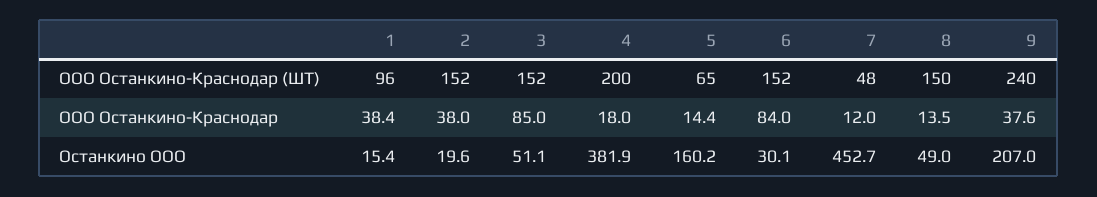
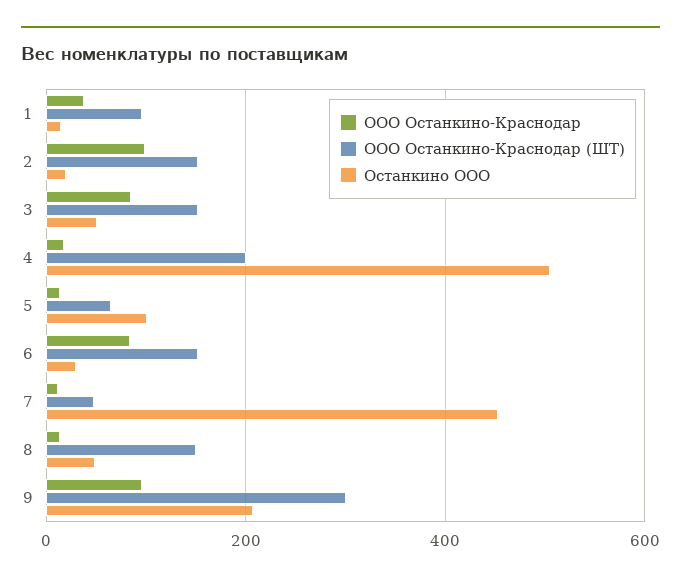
  {
    "ООО Останкино-Краснодар (ШТ)": {
      "1": 96,
      "2": 152,
      "3": 152,
      "4": 200,
      "5": 65,
      "6": 152,
      "7": 48,
      "8": 150,
-     "9": 240
+     "9": 300
    },
    "ООО Останкино-Краснодар": {
      "1": 38.4,
-     "2": 38,
+     "2": 100,
      "3": 85,
      "4": 18,
      "5": 14.4,
      "6": 84,
      "7": 12,
      "8": 13.5,
-     "9": 37.6
+     "9": 100
    },
    "Останкино ООО": {
      "1": 15.4,
      "2": 19.6,
      "3": 51.1,
-     "4": 381.9,
+     "4": 500,
-     "5": 160.2,
+     "5": 100,
      "6": 30.1,
      "7": 452.7,
      "8": 49,
      "9": 207
    }
  }

